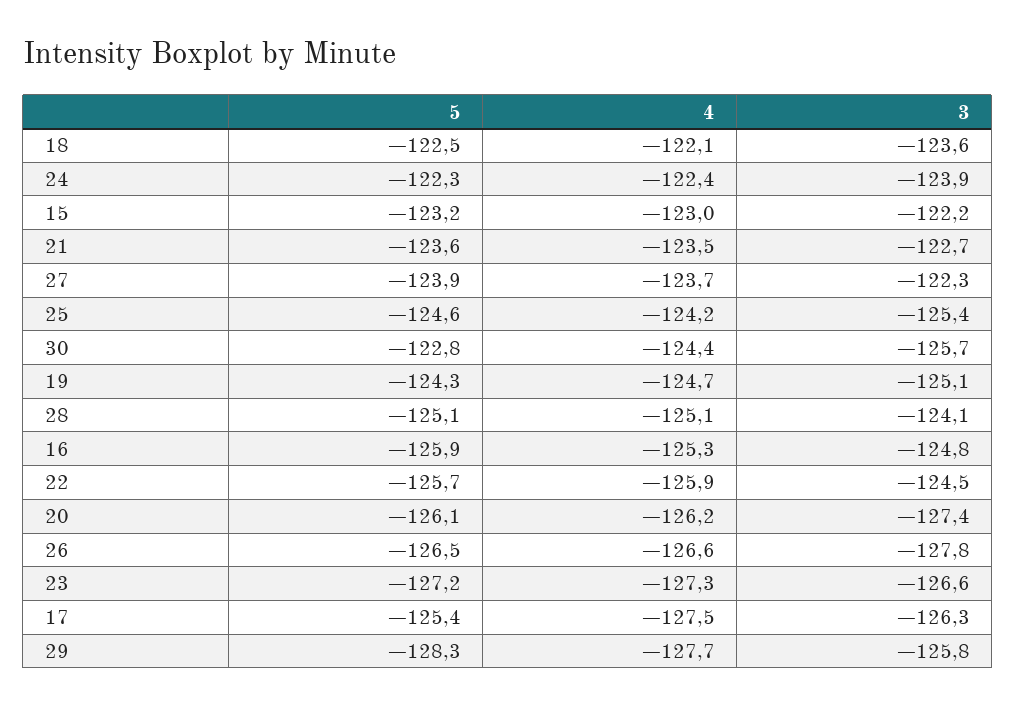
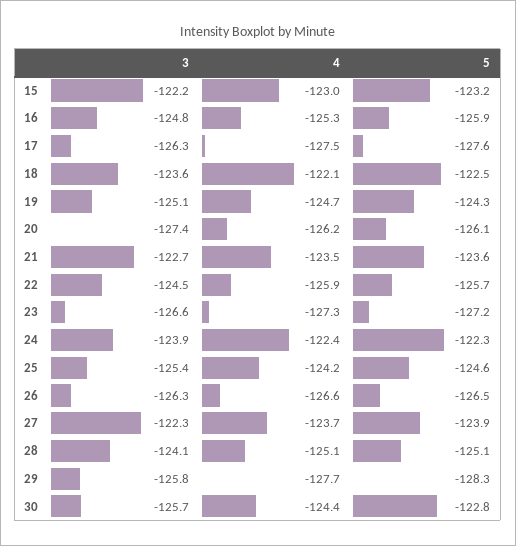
  {
    "5": {
      "18": -122.5,
      "24": -122.3,
      "15": -123.2,
      "21": -123.6,
      "27": -123.9,
      "25": -124.6,
      "30": -122.8,
      "19": -124.3,
      "28": -125.1,
      "16": -125.9,
      "22": -125.7,
      "20": -126.1,
      "26": -126.5,
      "23": -127.2,
-     "17": -125.4,
+     "17": -127.6,
      "29": -128.3
    },
    "4": {
      "18": -122.1,
      "24": -122.4,
      "15": -123,
      "21": -123.5,
      "27": -123.7,
      "25": -124.2,
      "30": -124.4,
      "19": -124.7,
      "28": -125.1,
      "16": -125.3,
      "22": -125.9,
      "20": -126.2,
      "26": -126.6,
      "23": -127.3,
      "17": -127.5,
      "29": -127.7
    },
    "3": {
      "18": -123.6,
      "24": -123.9,
      "15": -122.2,
      "21": -122.7,
      "27": -122.3,
      "25": -125.4,
      "30": -125.7,
      "19": -125.1,
      "28": -124.1,
      "16": -124.8,
      "22": -124.5,
      "20": -127.4,
-     "26": -127.8,
+     "26": -126.3,
      "23": -126.6,
      "17": -126.3,
      "29": -125.8
    }
  }

